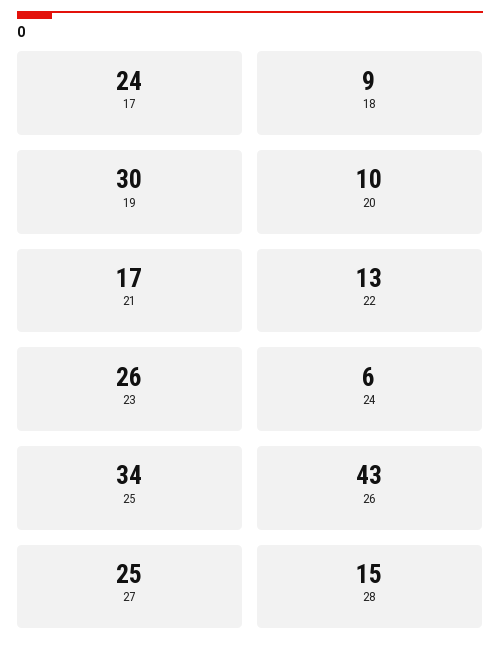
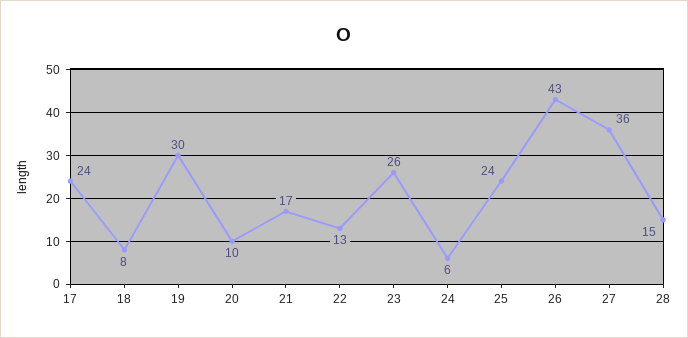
  {
    "17": 24,
-   "18": 9,
+   "18": 8,
    "19": 30,
    "20": 10,
    "21": 17,
    "22": 13,
    "23": 26,
    "24": 6,
-   "25": 34,
+   "25": 24,
    "26": 43,
-   "27": 25,
+   "27": 36,
    "28": 15
  }

